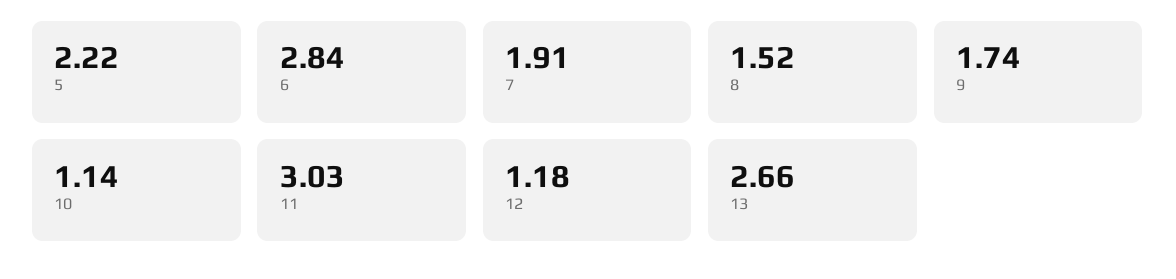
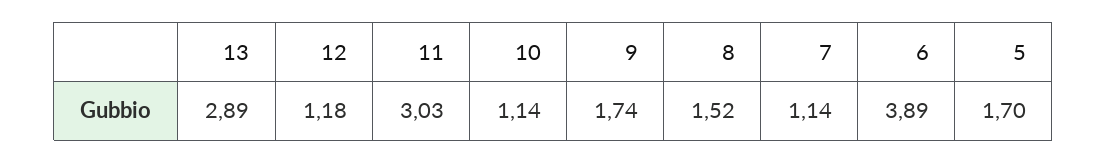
  {
-   "5": 2.22,
+   "5": 1.7,
-   "6": 2.84,
+   "6": 3.89,
-   "7": 1.91,
+   "7": 1.14,
    "8": 1.52,
    "9": 1.74,
    "10": 1.14,
    "11": 3.03,
    "12": 1.18,
-   "13": 2.66
+   "13": 2.89
  }

